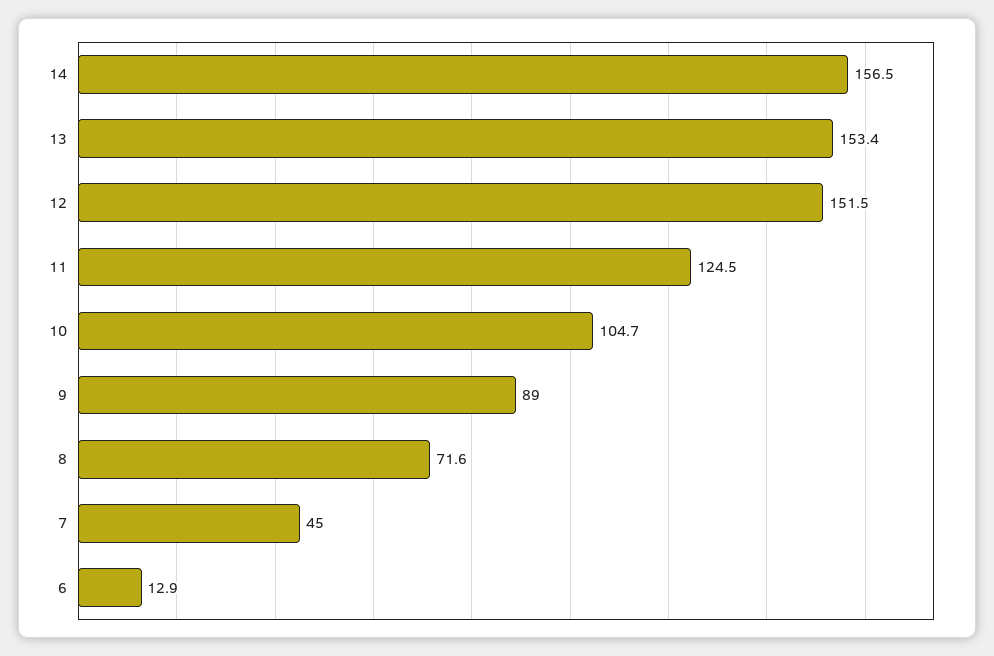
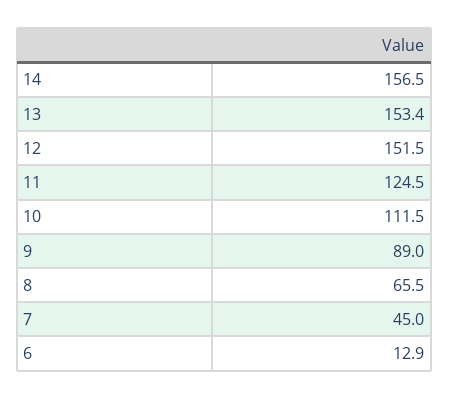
  {
    "14": 156.5,
    "13": 153.4,
    "12": 151.5,
    "11": 124.5,
-   "10": 104.7,
+   "10": 111.5,
    "9": 89,
-   "8": 71.6,
+   "8": 65.5,
    "7": 45,
    "6": 12.9
  }

